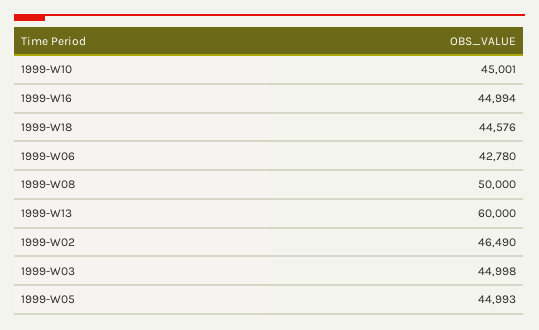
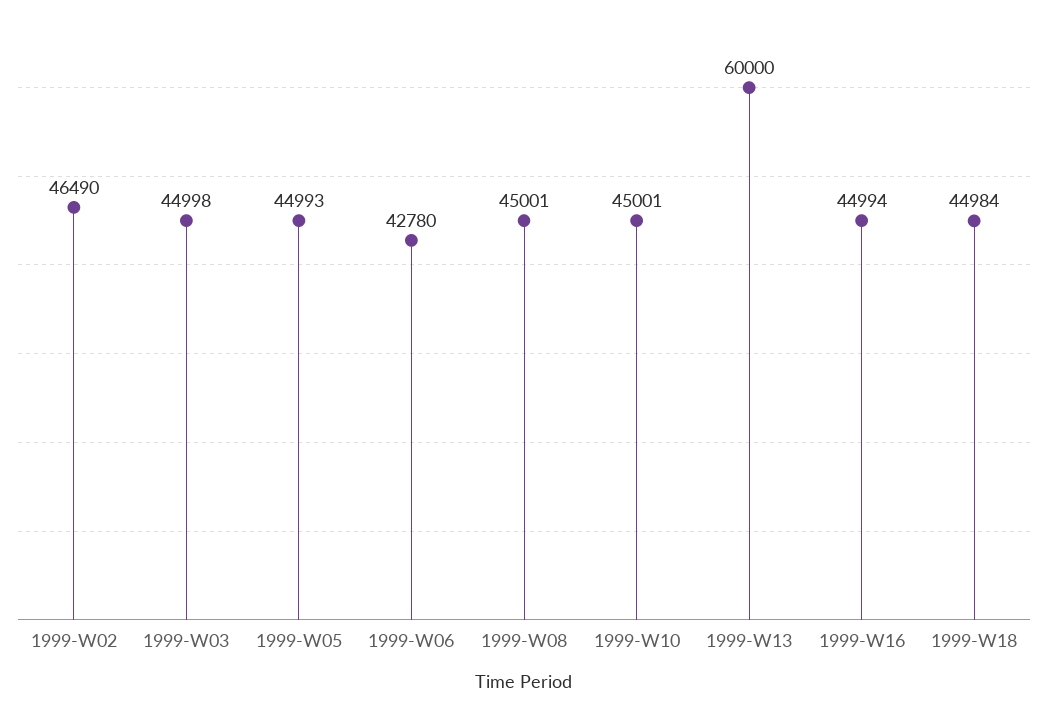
  {
    "1999-W10": 45001,
    "1999-W16": 44994,
-   "1999-W18": 44576,
+   "1999-W18": 44984,
    "1999-W06": 42780,
-   "1999-W08": 50000,
+   "1999-W08": 45001,
    "1999-W13": 60000,
    "1999-W02": 46490,
    "1999-W03": 44998,
    "1999-W05": 44993
  }

